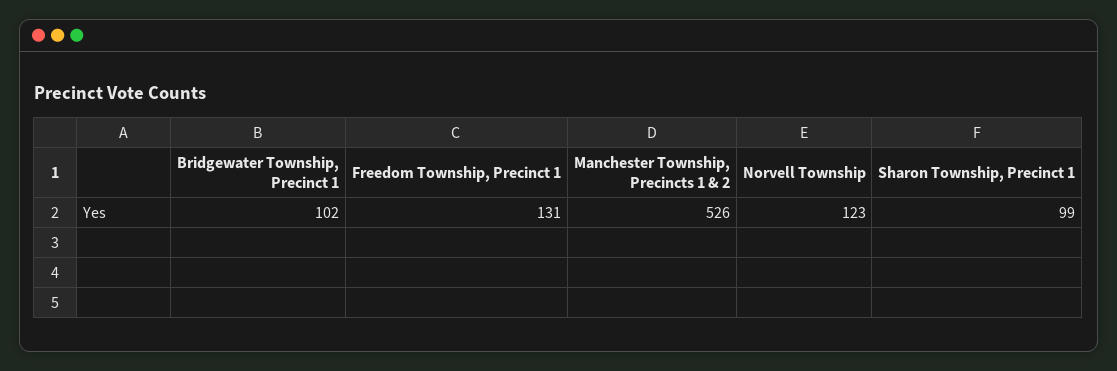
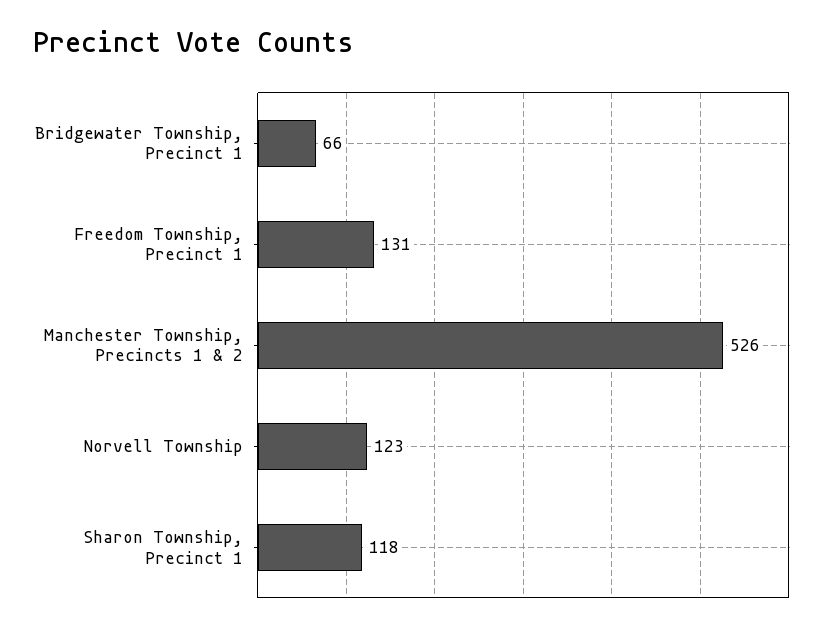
  {
-   "Bridgewater Township, Precinct 1": 102,
+   "Bridgewater Township, Precinct 1": 66,
    "Freedom Township, Precinct 1": 131,
    "Manchester Township, Precincts 1 & 2": 526,
    "Norvell Township": 123,
-   "Sharon Township, Precinct 1": 99
+   "Sharon Township, Precinct 1": 118
  }

